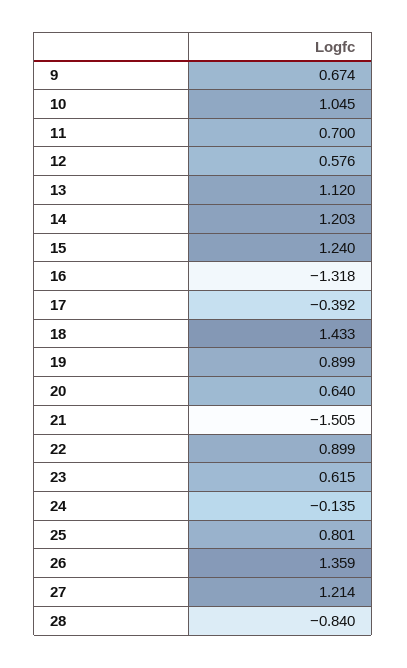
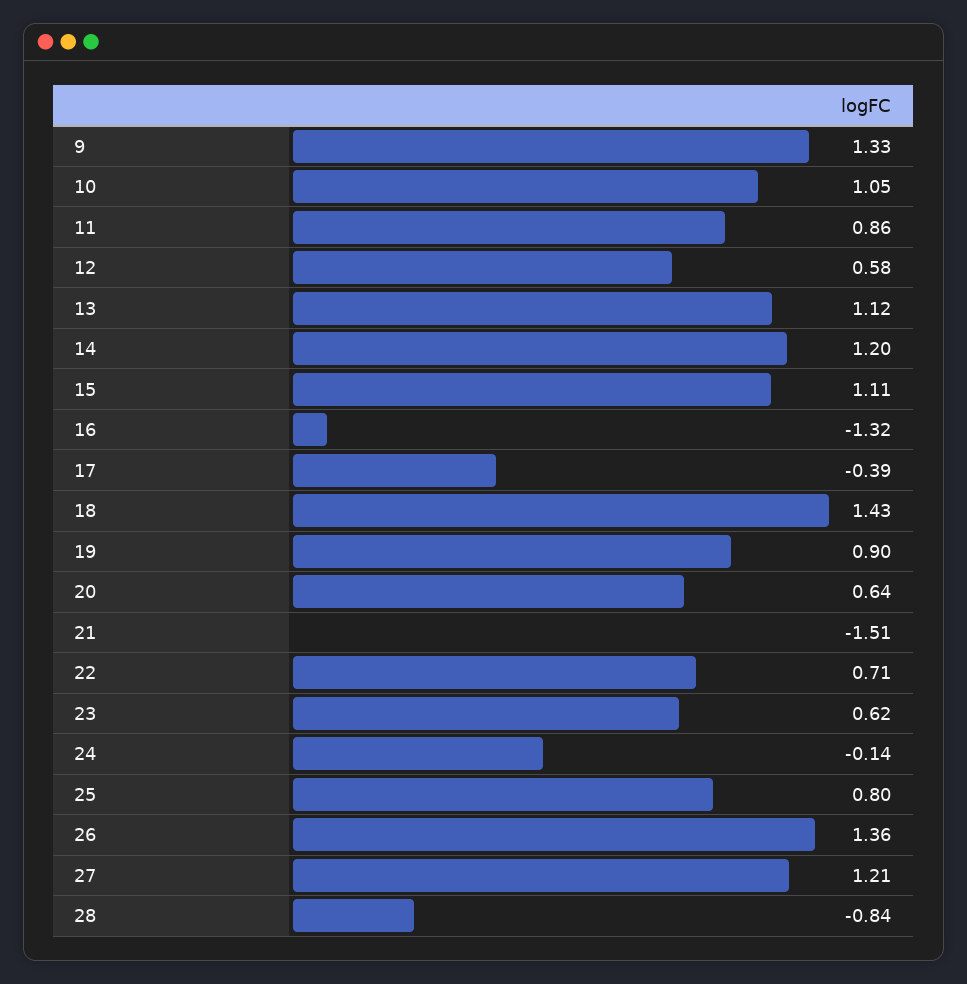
  {
-   "9": 0.674,
+   "9": 1.33,
    "10": 1.045,
-   "11": 0.7,
+   "11": 0.86,
    "12": 0.576,
    "13": 1.12,
    "14": 1.203,
-   "15": 1.24,
+   "15": 1.11,
    "16": -1.318,
    "17": -0.392,
    "18": 1.433,
    "19": 0.899,
    "20": 0.64,
    "21": -1.505,
-   "22": 0.899,
+   "22": 0.71,
    "23": 0.615,
    "24": -0.135,
    "25": 0.801,
    "26": 1.359,
    "27": 1.214,
    "28": -0.84
  }

